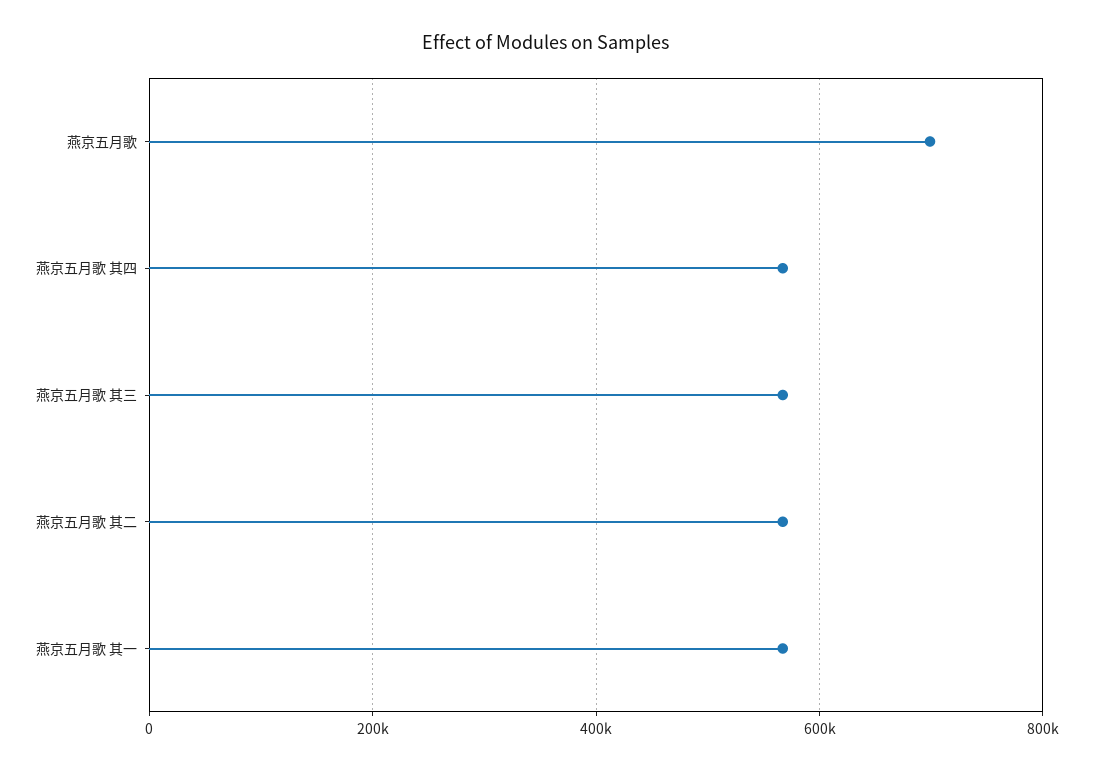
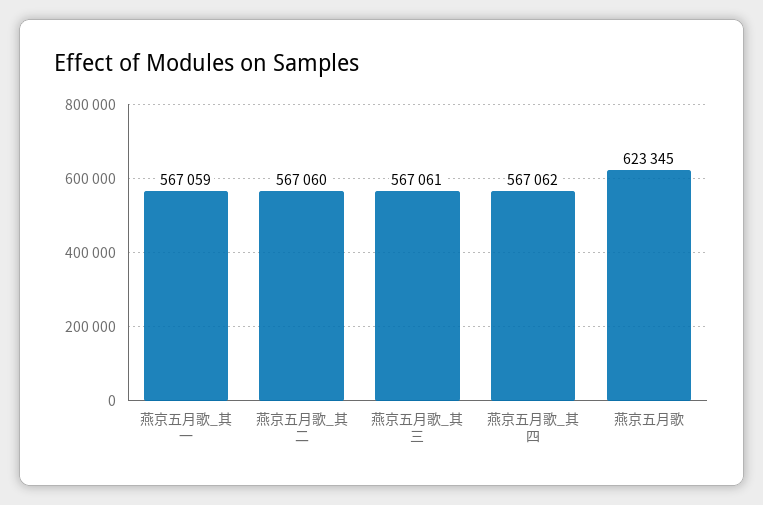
  {
-   "燕京五月歌": 700000,
+   "燕京五月歌": 623345,
    "燕京五月歌 其四": 567062,
    "燕京五月歌 其三": 567061,
    "燕京五月歌 其二": 567060,
    "燕京五月歌 其一": 567059
  }

